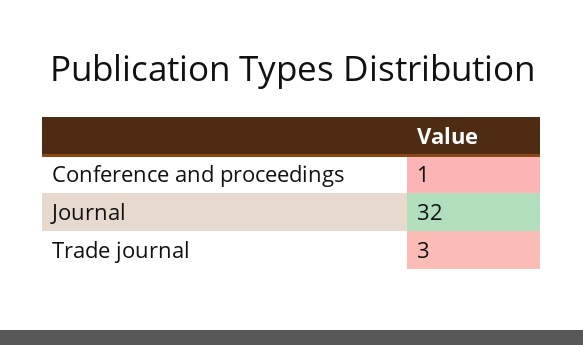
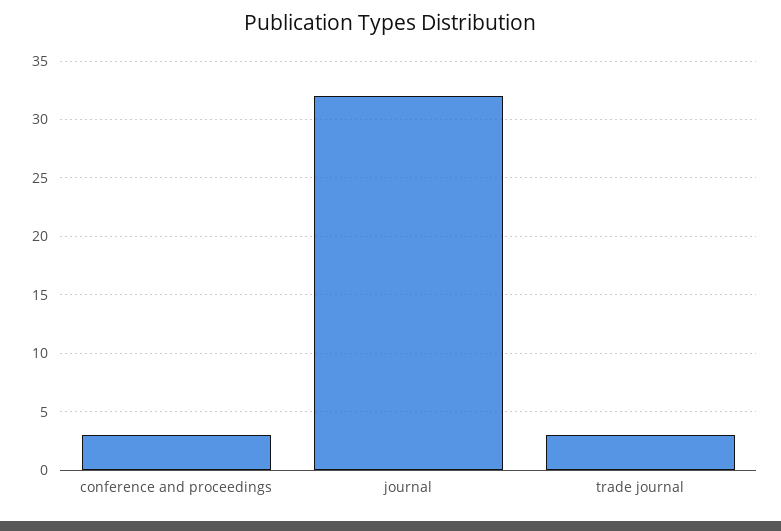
  {
-   "Conference and proceedings": 1,
+   "Conference and proceedings": 3,
    "Journal": 32,
    "Trade journal": 3
  }

